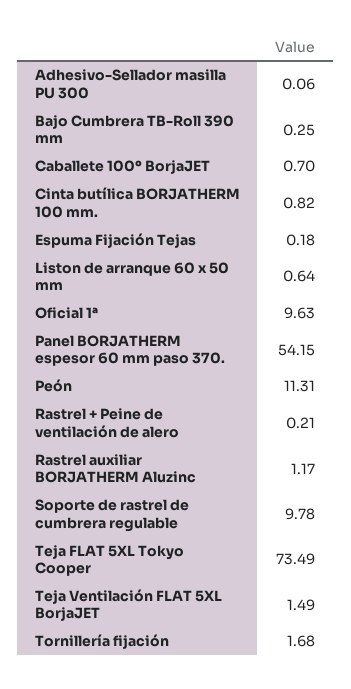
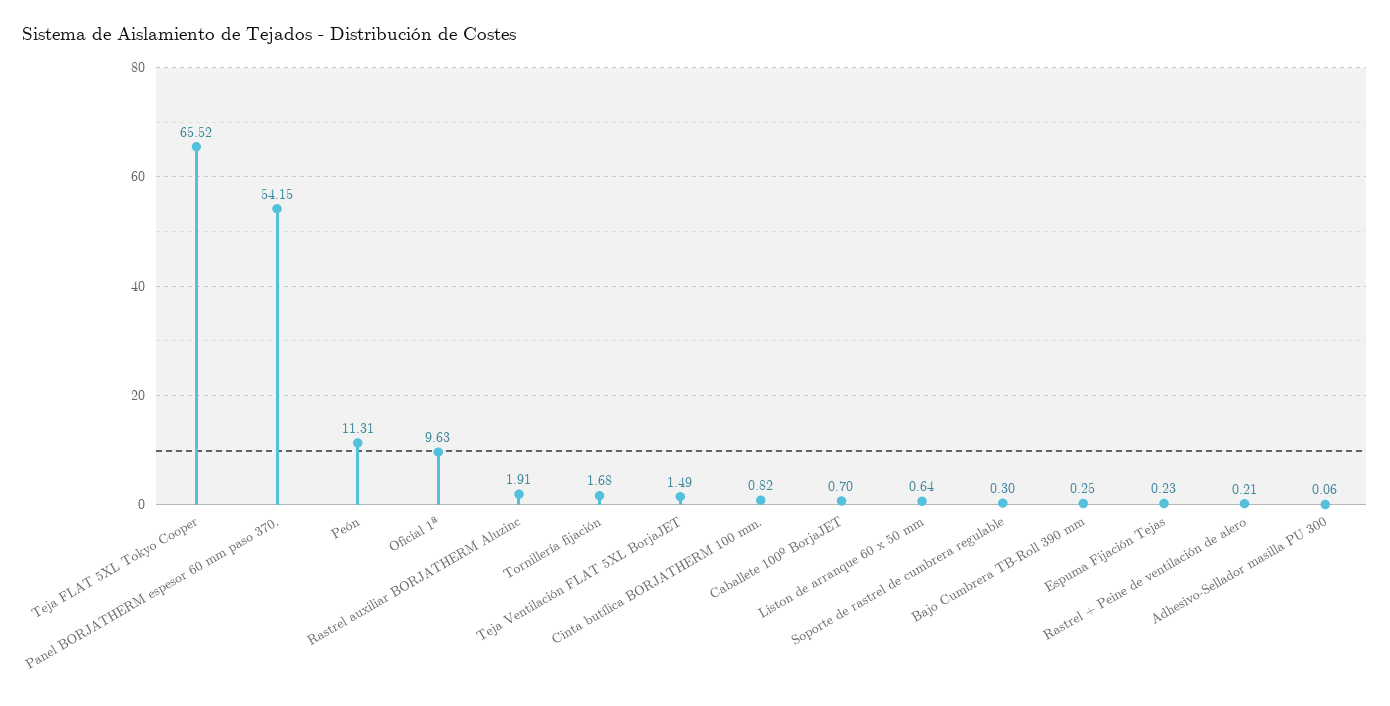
  {
    "Adhesivo-Sellador masilla PU 300": 0.06,
    "Bajo Cumbrera TB-Roll 390 mm": 0.25,
    "Caballete 100º BorjaJET": 0.7,
    "Cinta butílica BORJATHERM 100 mm.": 0.82,
-   "Espuma Fijación Tejas": 0.18,
+   "Espuma Fijación Tejas": 0.23,
    "Liston de arranque 60 x 50 mm": 0.64,
    "Oficial 1ª": 9.63,
    "Panel BORJATHERM espesor 60 mm paso 370.": 54.15,
    "Peón": 11.31,
    "Rastrel + Peine de ventilación de alero": 0.21,
-   "Rastrel auxiliar BORJATHERM Aluzinc": 1.17,
+   "Rastrel auxiliar BORJATHERM Aluzinc": 1.91,
-   "Soporte de rastrel de cumbrera regulable": 9.78,
+   "Soporte de rastrel de cumbrera regulable": 0.3,
-   "Teja FLAT 5XL Tokyo Cooper": 73.49,
+   "Teja FLAT 5XL Tokyo Cooper": 65.52,
    "Teja Ventilación FLAT 5XL BorjaJET": 1.49,
    "Tornillería fijación": 1.68
  }

